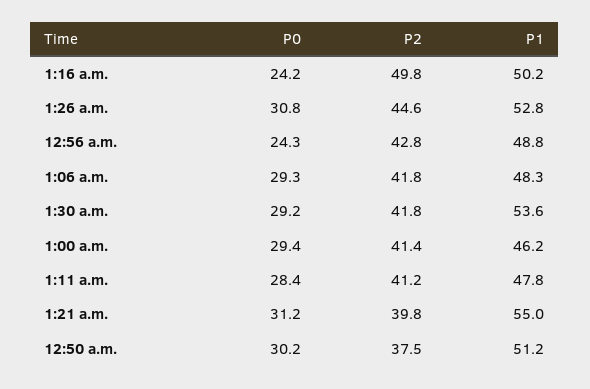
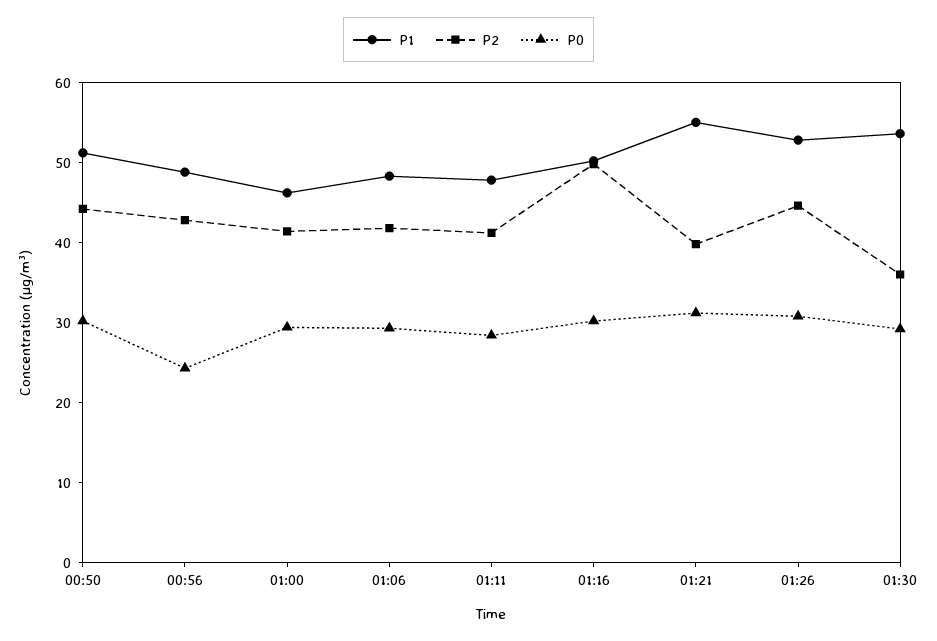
  {
    "P0": {
-     "1:16 a.m.": 24.2,
+     "1:16 a.m.": 30,
      "1:26 a.m.": 30.8,
      "12:56 a.m.": 24.3,
      "1:06 a.m.": 29.3,
      "1:30 a.m.": 29.2,
      "1:00 a.m.": 29.4,
      "1:11 a.m.": 28.4,
      "1:21 a.m.": 31.2,
      "12:50 a.m.": 30.2
    },
    "P2": {
      "1:16 a.m.": 49.8,
      "1:26 a.m.": 44.6,
      "12:56 a.m.": 42.8,
      "1:06 a.m.": 41.8,
-     "1:30 a.m.": 41.8,
+     "1:30 a.m.": 36,
      "1:00 a.m.": 41.4,
      "1:11 a.m.": 41.2,
      "1:21 a.m.": 39.8,
-     "12:50 a.m.": 37.5
+     "12:50 a.m.": 44
    },
    "P1": {
      "1:16 a.m.": 50.2,
      "1:26 a.m.": 52.8,
      "12:56 a.m.": 48.8,
      "1:06 a.m.": 48.3,
      "1:30 a.m.": 53.6,
      "1:00 a.m.": 46.2,
      "1:11 a.m.": 47.8,
      "1:21 a.m.": 55,
      "12:50 a.m.": 51.2
    }
  }

